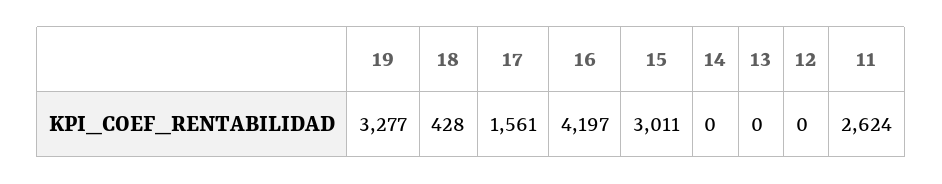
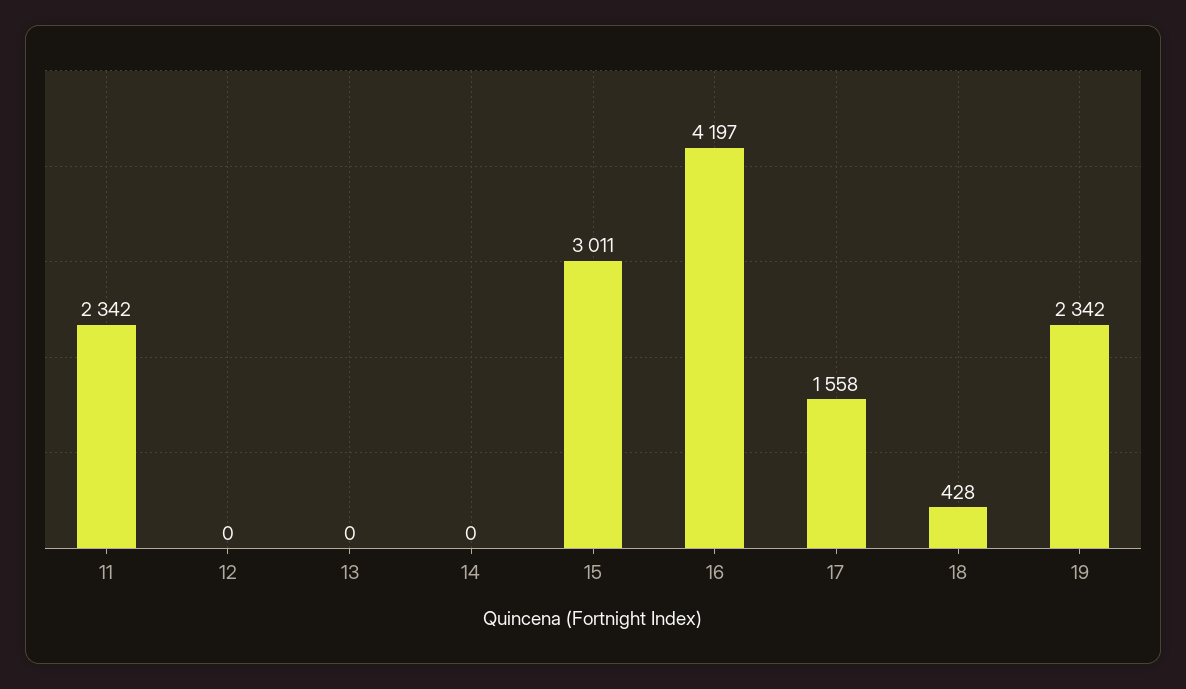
  {
-   "19": 3277,
+   "19": 2342,
    "18": 428,
-   "17": 1561,
+   "17": 1558,
    "16": 4197,
    "15": 3011,
    "14": 0,
    "13": 0,
    "12": 0,
-   "11": 2624
+   "11": 2342
  }

